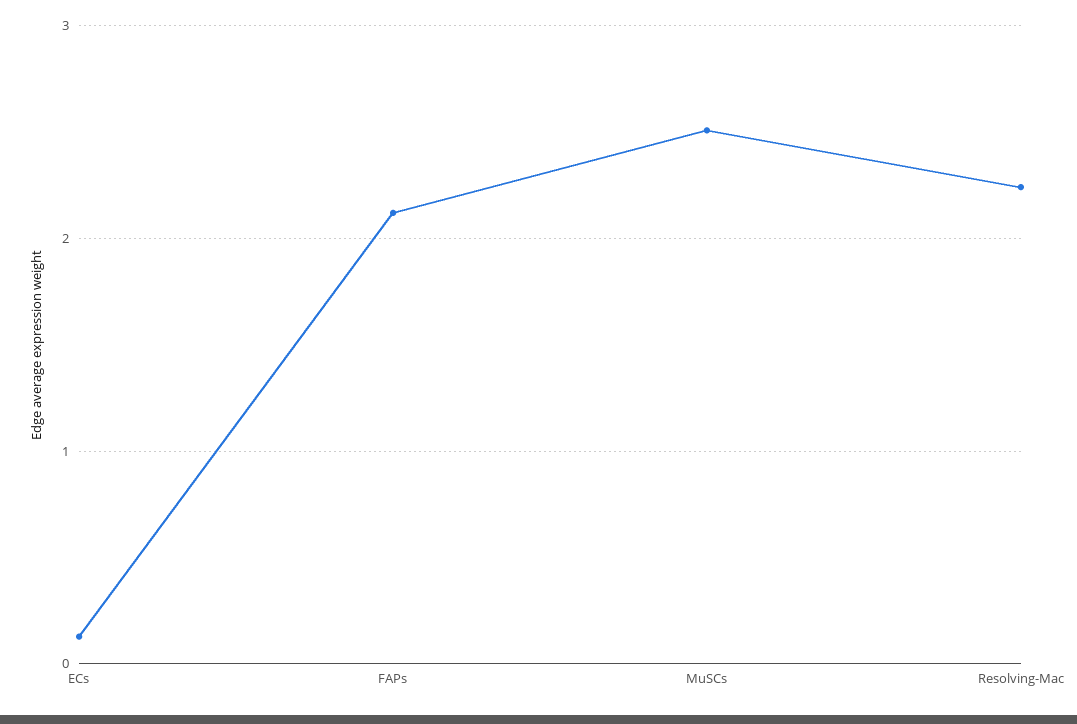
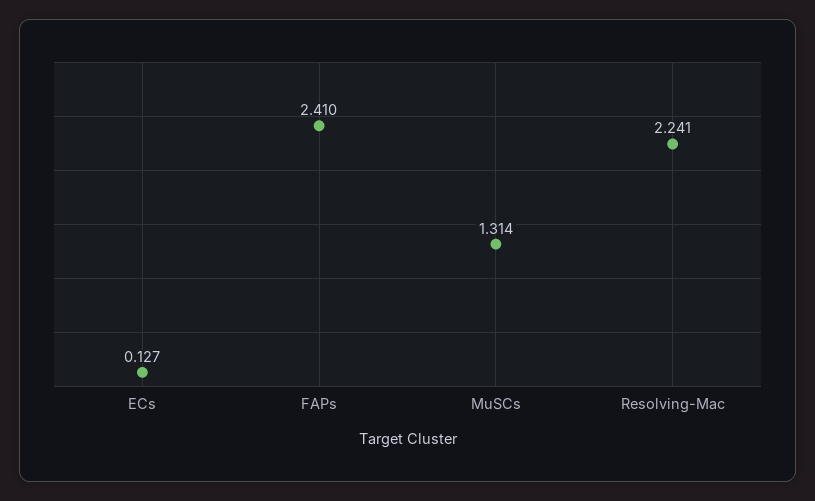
  {
    "ECs": 0.127,
-   "FAPs": 2.1,
+   "FAPs": 2.41,
-   "MuSCs": 2.5,
+   "MuSCs": 1.314,
    "Resolving-Mac": 2.241
  }

